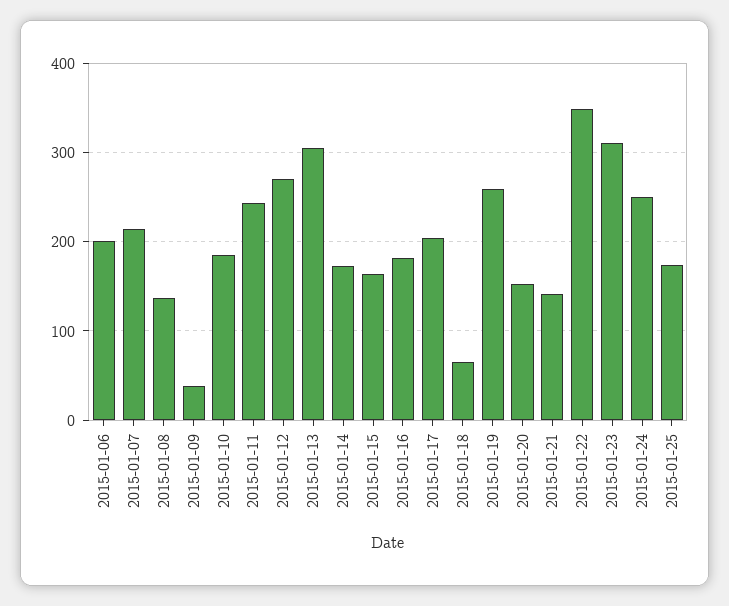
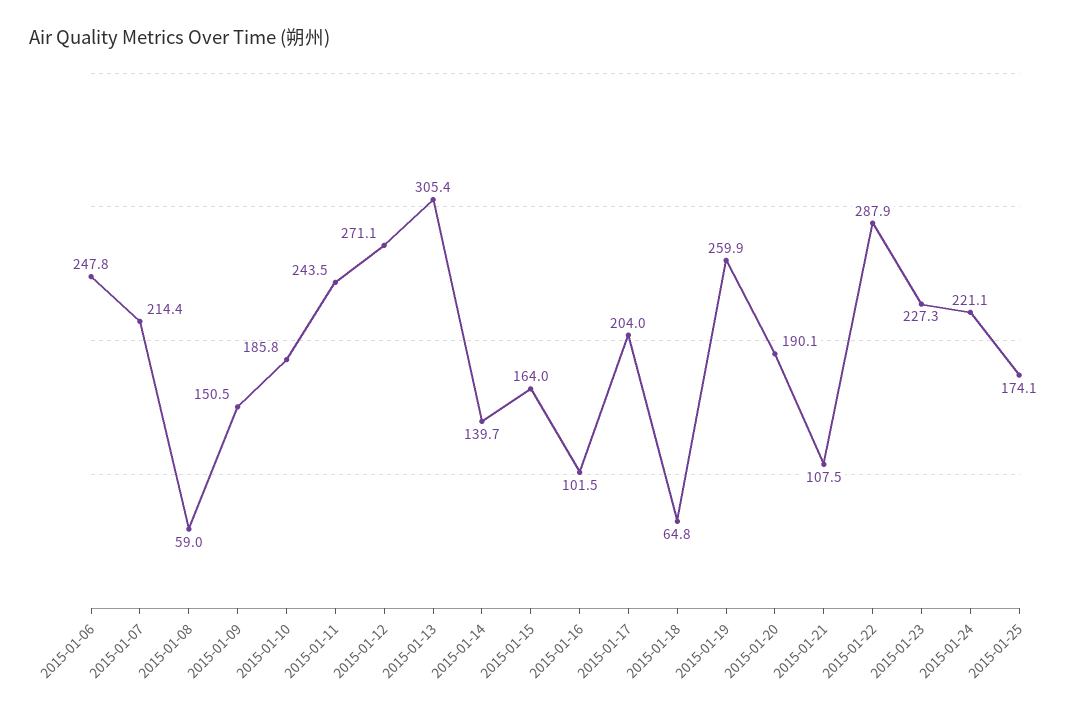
  {
-   "2015-01-06": 200,
+   "2015-01-06": 247.8,
    "2015-01-07": 214.4,
-   "2015-01-08": 140,
+   "2015-01-08": 59,
-   "2015-01-09": 40,
+   "2015-01-09": 150.5,
    "2015-01-10": 185.8,
    "2015-01-11": 243.5,
    "2015-01-12": 271.1,
    "2015-01-13": 305.4,
-   "2015-01-14": 170,
+   "2015-01-14": 139.7,
    "2015-01-15": 164,
-   "2015-01-16": 180,
+   "2015-01-16": 101.5,
    "2015-01-17": 204,
    "2015-01-18": 64.8,
    "2015-01-19": 259.9,
-   "2015-01-20": 150,
+   "2015-01-20": 190.1,
-   "2015-01-21": 140,
+   "2015-01-21": 107.5,
-   "2015-01-22": 350,
+   "2015-01-22": 287.9,
-   "2015-01-23": 310,
+   "2015-01-23": 227.3,
-   "2015-01-24": 250,
+   "2015-01-24": 221.1,
    "2015-01-25": 174.1
  }

